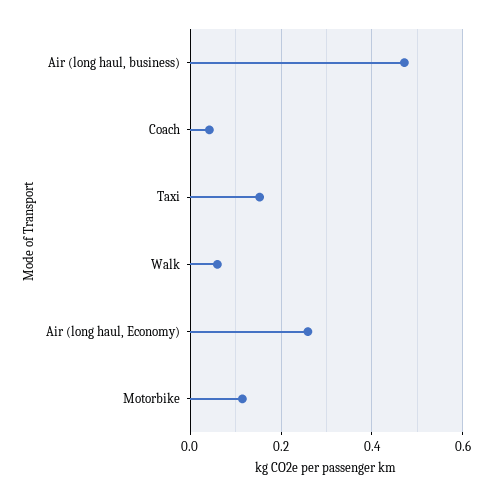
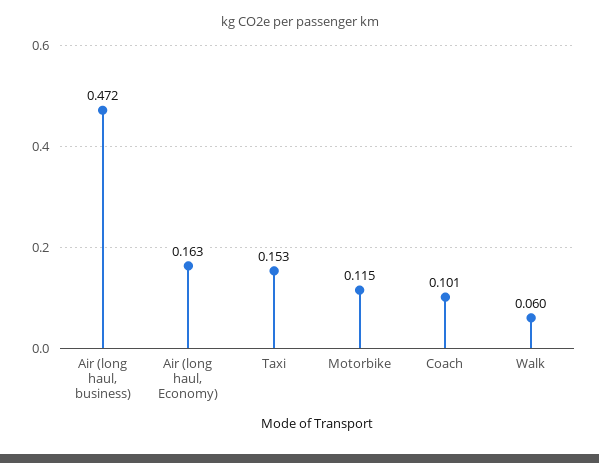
  {
    "Air (long haul, business)": 0.472,
-   "Coach": 0.04,
+   "Coach": 0.101,
    "Taxi": 0.153,
    "Walk": 0.06,
-   "Air (long haul, Economy)": 0.26,
+   "Air (long haul, Economy)": 0.163,
    "Motorbike": 0.115
  }

